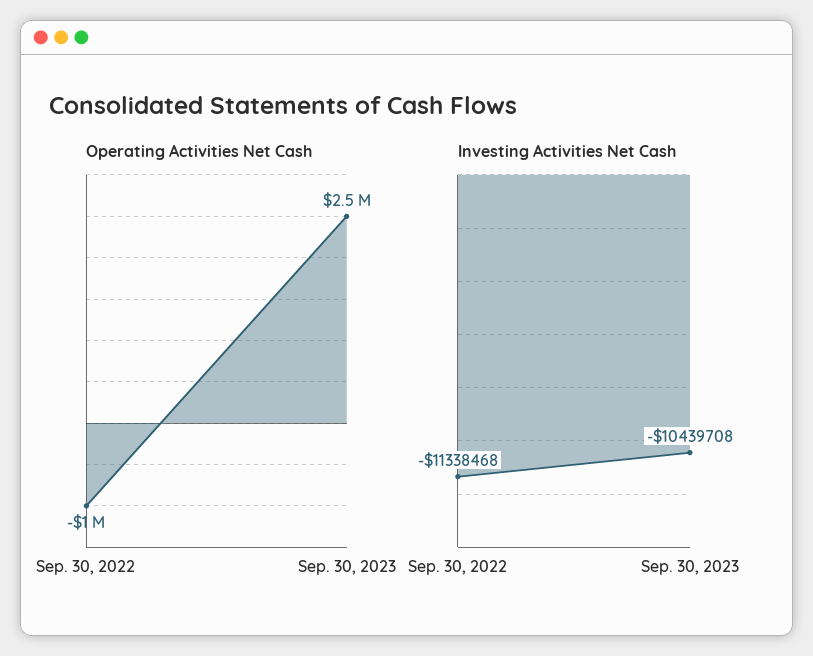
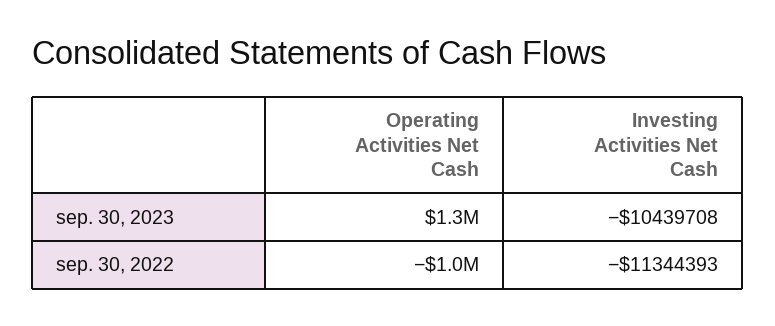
  {
    "Operating Activities Net Cash": {
      "Sep. 30, 2022": -1000000,
-     "Sep. 30, 2023": 2500000
+     "Sep. 30, 2023": 1300000
    },
    "Investing Activities Net Cash": {
-     "Sep. 30, 2022": -11338468,
+     "Sep. 30, 2022": -11344393,
      "Sep. 30, 2023": -10439708
    }
  }

